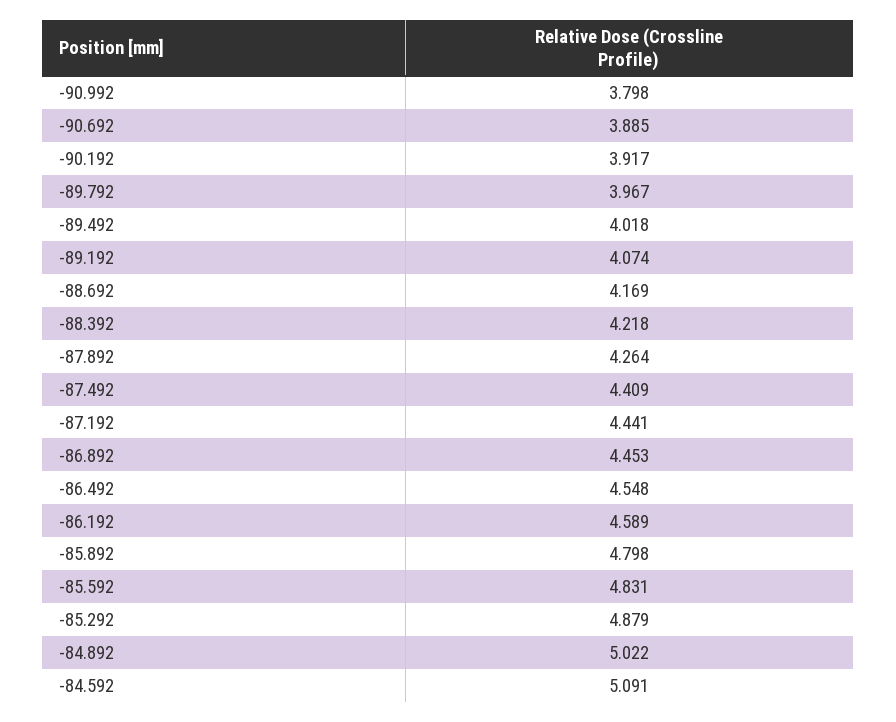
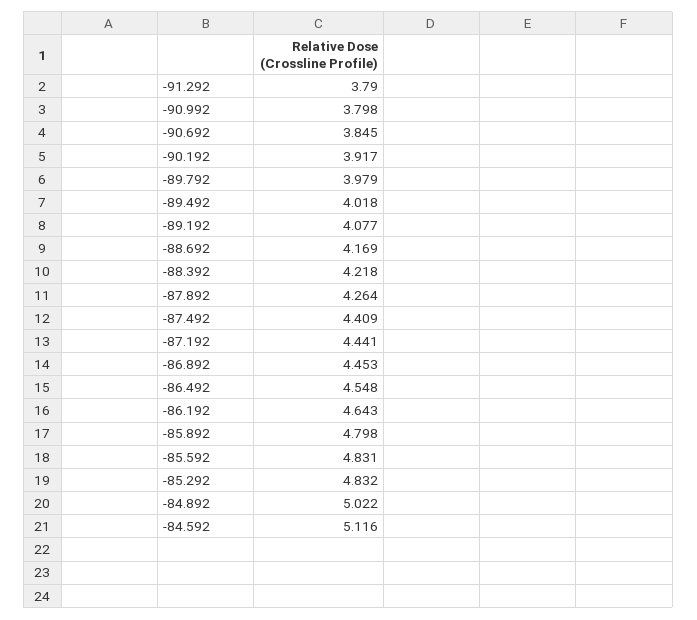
  {
    "-90.992": 3.798,
-   "-90.692": 3.885,
+   "-90.692": 3.845,
    "-90.192": 3.917,
-   "-89.792": 3.967,
+   "-89.792": 3.979,
    "-89.492": 4.018,
-   "-89.192": 4.074,
+   "-89.192": 4.077,
    "-88.692": 4.169,
    "-88.392": 4.218,
    "-87.892": 4.264,
    "-87.492": 4.409,
    "-87.192": 4.441,
    "-86.892": 4.453,
    "-86.492": 4.548,
-   "-86.192": 4.589,
+   "-86.192": 4.643,
    "-85.892": 4.798,
    "-85.592": 4.831,
-   "-85.292": 4.879,
+   "-85.292": 4.832,
    "-84.892": 5.022,
-   "-84.592": 5.091
+   "-84.592": 5.116,
+   "-91.292": 3.79
  }

